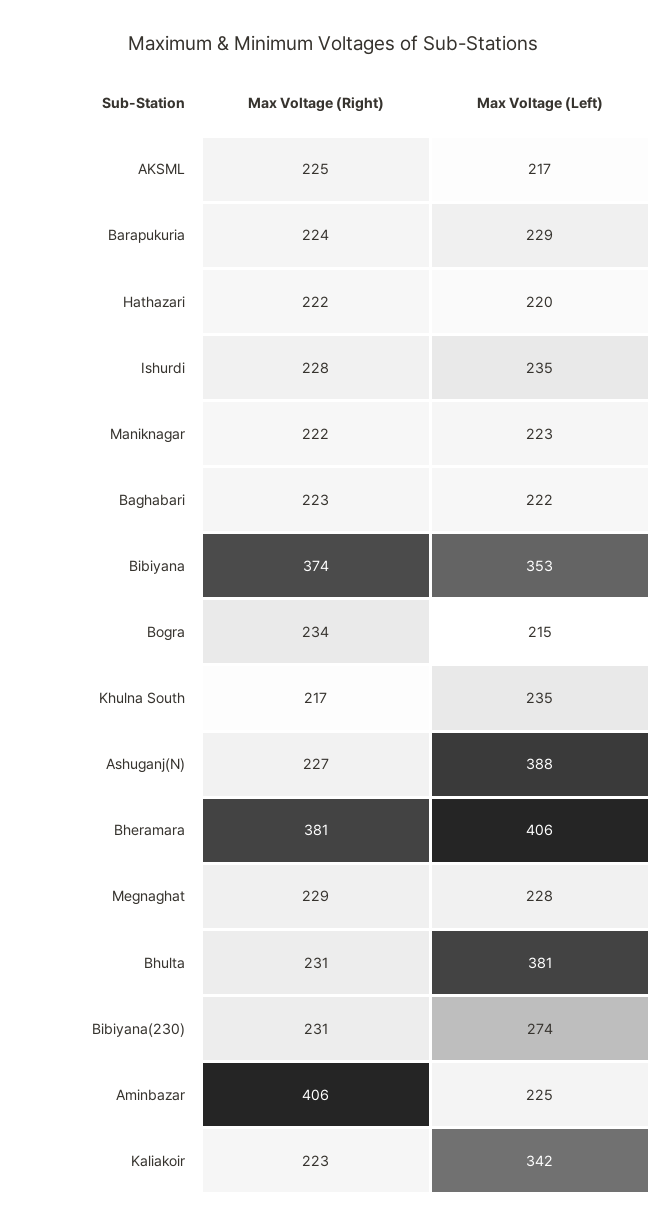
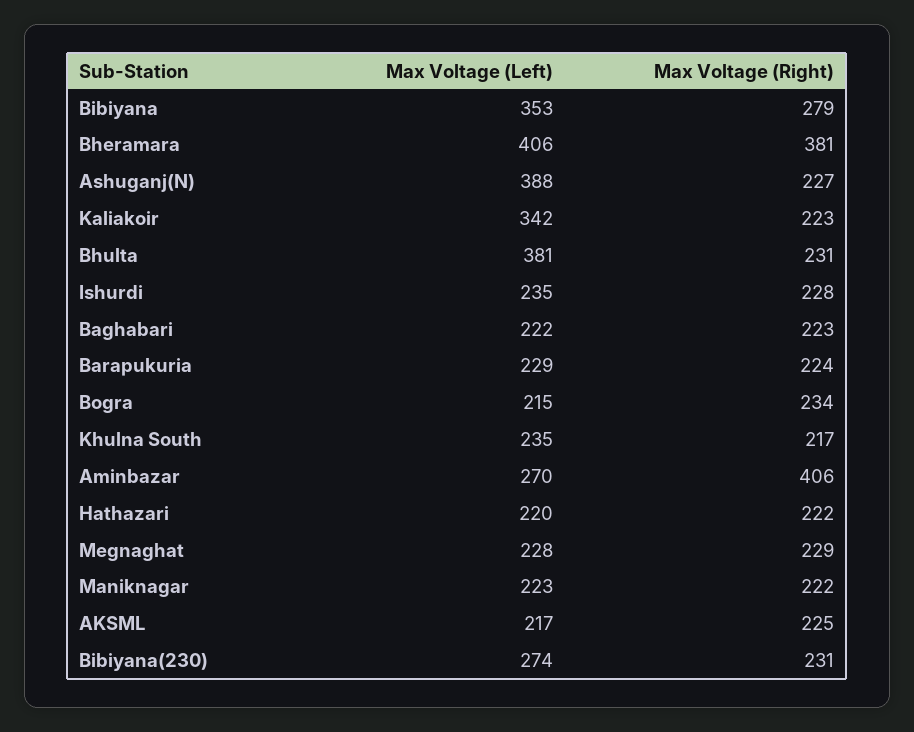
  {
    "Max Voltage (Right)": {
      "AKSML": 225,
      "Barapukuria": 224,
      "Hathazari": 222,
      "Ishurdi": 228,
      "Maniknagar": 222,
      "Baghabari": 223,
-     "Bibiyana": 374,
+     "Bibiyana": 279,
      "Bogra": 234,
      "Khulna South": 217,
      "Ashuganj(N)": 227,
      "Bheramara": 381,
      "Megnaghat": 229,
      "Bhulta": 231,
      "Bibiyana(230)": 231,
      "Aminbazar": 406,
      "Kaliakoir": 223
    },
    "Max Voltage (Left)": {
      "AKSML": 217,
      "Barapukuria": 229,
      "Hathazari": 220,
      "Ishurdi": 235,
      "Maniknagar": 223,
      "Baghabari": 222,
      "Bibiyana": 353,
      "Bogra": 215,
      "Khulna South": 235,
      "Ashuganj(N)": 388,
      "Bheramara": 406,
      "Megnaghat": 228,
      "Bhulta": 381,
      "Bibiyana(230)": 274,
-     "Aminbazar": 225,
+     "Aminbazar": 270,
      "Kaliakoir": 342
    }
  }

